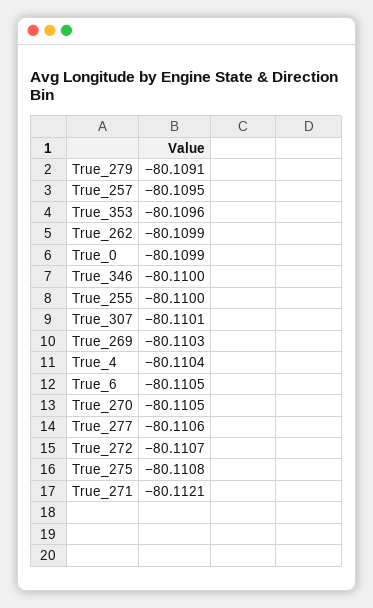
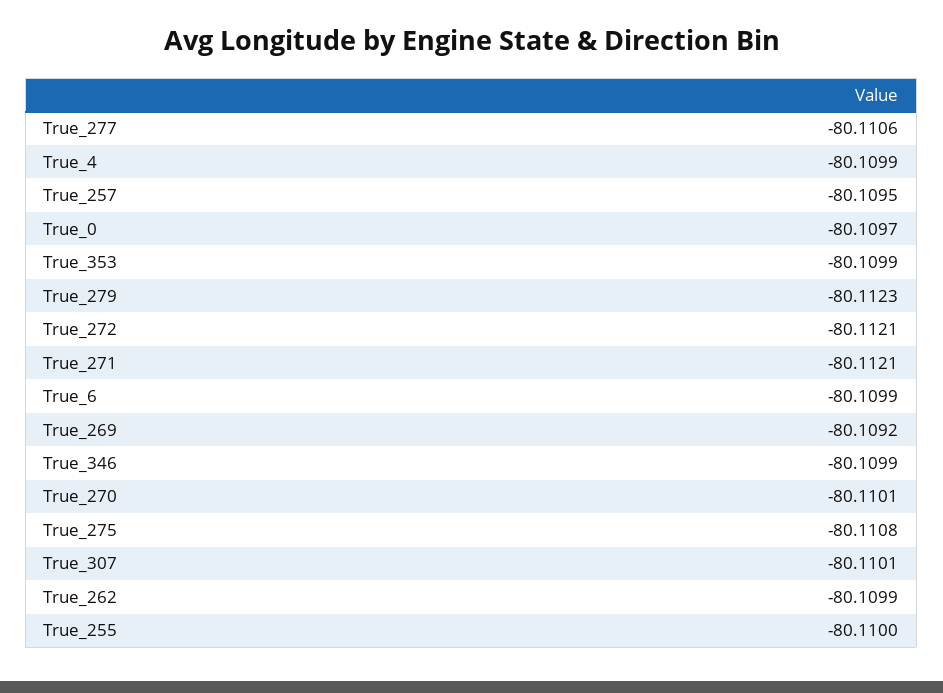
  {
-   "True_279": -80.1091,
+   "True_279": -80.1123,
    "True_257": -80.1095,
-   "True_353": -80.1096,
+   "True_353": -80.1099,
    "True_262": -80.1099,
-   "True_0": -80.1099,
+   "True_0": -80.1097,
-   "True_346": -80.11,
+   "True_346": -80.1099,
    "True_255": -80.11,
    "True_307": -80.1101,
-   "True_269": -80.1103,
+   "True_269": -80.1092,
-   "True_4": -80.1104,
+   "True_4": -80.1099,
-   "True_6": -80.1105,
+   "True_6": -80.1099,
-   "True_270": -80.1105,
+   "True_270": -80.1101,
    "True_277": -80.1106,
-   "True_272": -80.1107,
+   "True_272": -80.1121,
    "True_275": -80.1108,
    "True_271": -80.1121
  }

